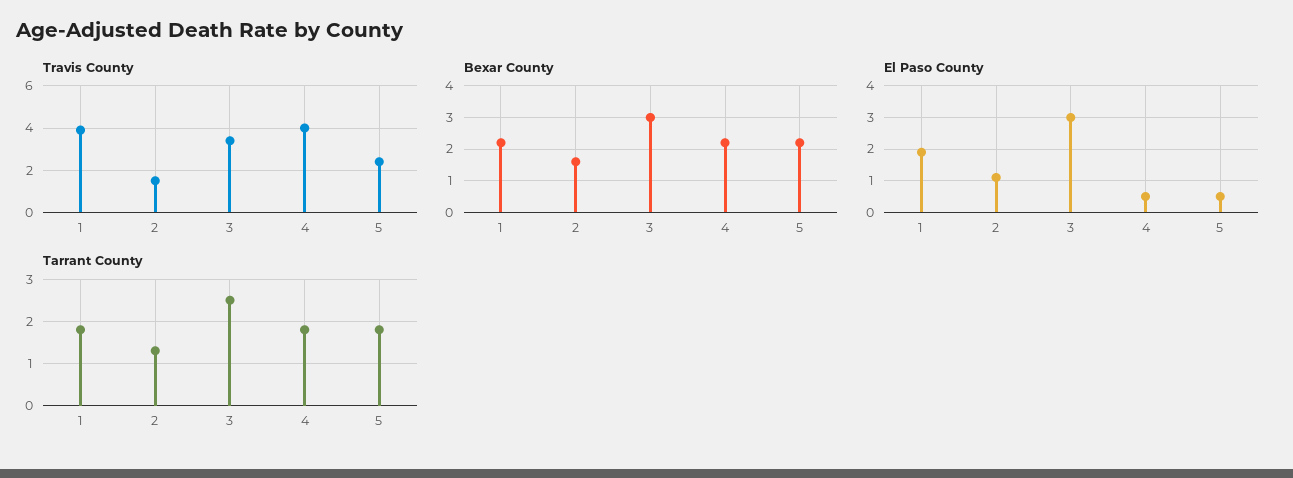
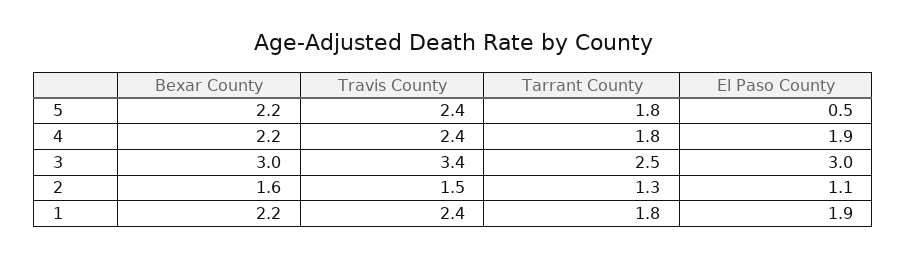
  {
    "Travis County": {
-     "1": 4,
+     "1": 2.4,
      "2": 1.5,
      "3": 3.4,
-     "4": 4,
+     "4": 2.4,
      "5": 2.4
    },
    "Bexar County": {
      "1": 2.2,
      "2": 1.6,
      "3": 3,
      "4": 2.2,
      "5": 2.2
    },
    "El Paso County": {
      "1": 1.9,
      "2": 1.1,
      "3": 3,
-     "4": 0.5,
+     "4": 1.9,
      "5": 0.5
    },
    "Tarrant County": {
      "1": 1.8,
      "2": 1.3,
      "3": 2.5,
      "4": 1.8,
      "5": 1.8
    }
  }

